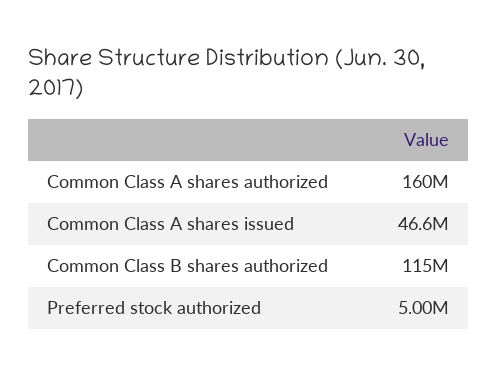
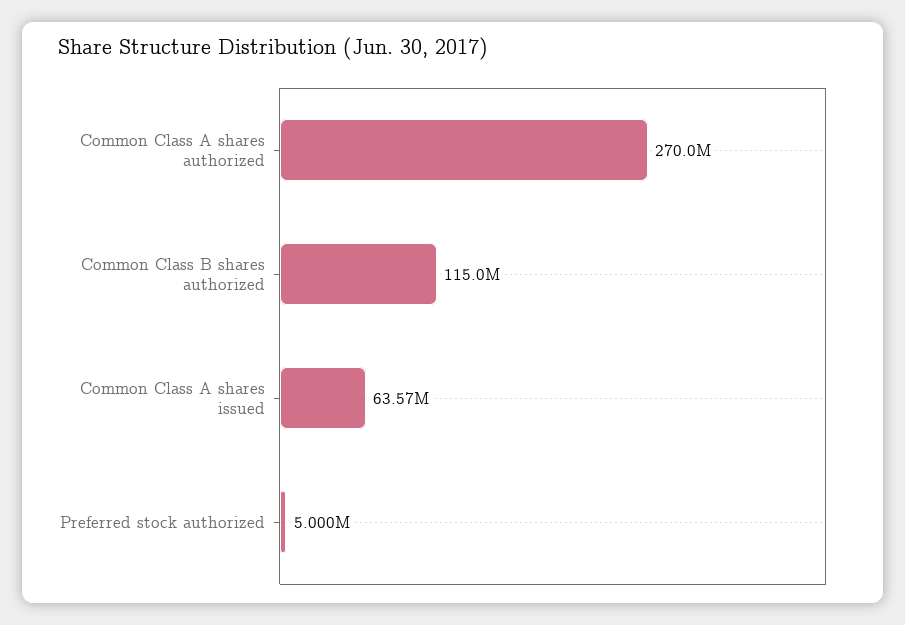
  {
-   "Common Class A shares authorized": 160000000,
+   "Common Class A shares authorized": 270000000,
-   "Common Class A shares issued": 46600000,
+   "Common Class A shares issued": 63570000,
    "Common Class B shares authorized": 115000000,
    "Preferred stock authorized": 5000000
  }

